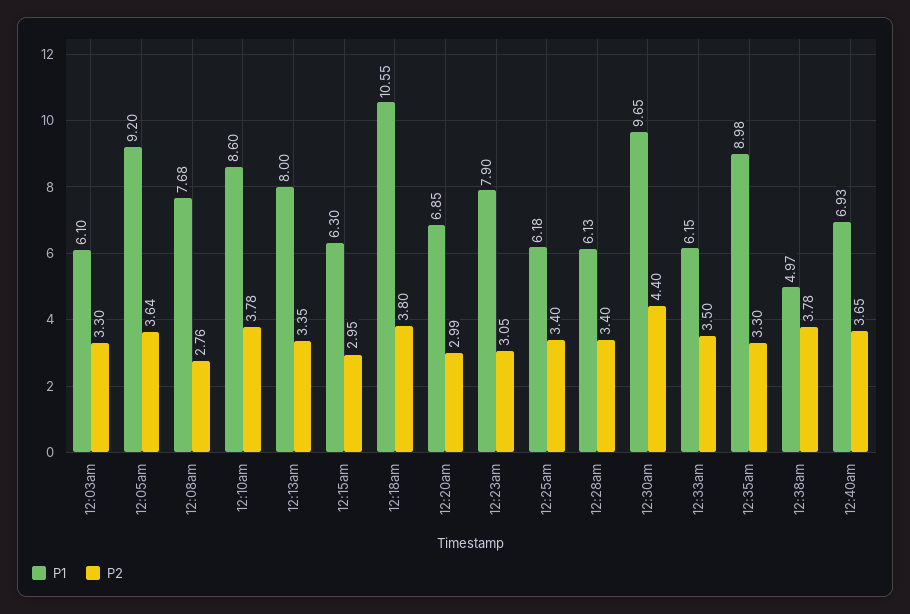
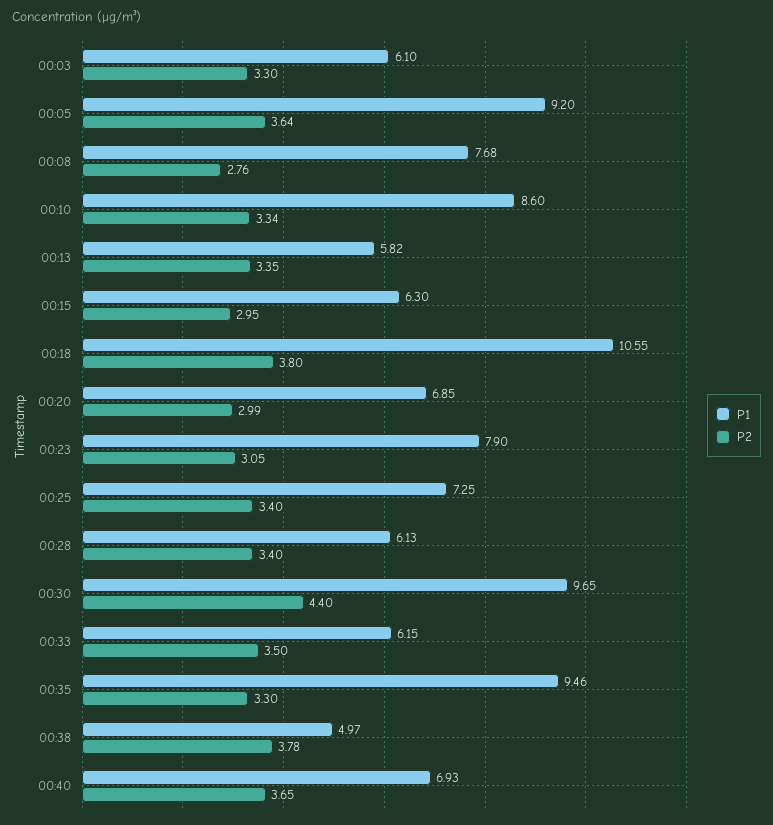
  {
    "P1": {
      "12:03am": 6.1,
      "12:05am": 9.2,
      "12:08am": 7.68,
      "12:10am": 8.6,
-     "12:13am": 8,
+     "12:13am": 5.82,
      "12:15am": 6.3,
      "12:18am": 10.55,
      "12:20am": 6.85,
      "12:23am": 7.9,
-     "12:25am": 6.18,
+     "12:25am": 7.25,
      "12:28am": 6.13,
      "12:30am": 9.65,
      "12:33am": 6.15,
-     "12:35am": 8.98,
+     "12:35am": 9.46,
      "12:38am": 4.97,
      "12:40am": 6.93
    },
    "P2": {
      "12:03am": 3.3,
      "12:05am": 3.64,
      "12:08am": 2.76,
-     "12:10am": 3.78,
+     "12:10am": 3.34,
      "12:13am": 3.35,
      "12:15am": 2.95,
      "12:18am": 3.8,
      "12:20am": 2.99,
      "12:23am": 3.05,
      "12:25am": 3.4,
      "12:28am": 3.4,
      "12:30am": 4.4,
      "12:33am": 3.5,
      "12:35am": 3.3,
      "12:38am": 3.78,
      "12:40am": 3.65
    }
  }

